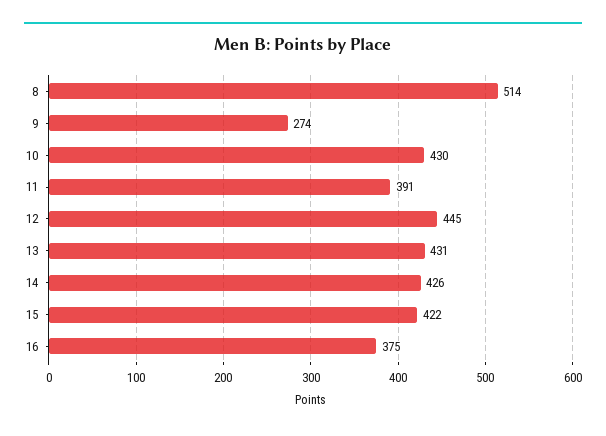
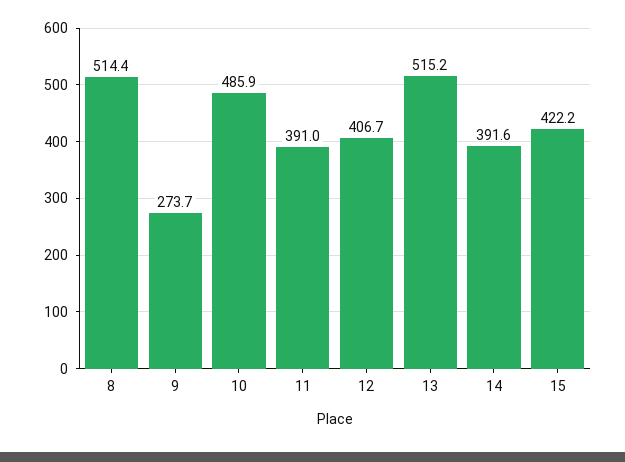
  {
    "8": 514.4,
    "9": 273.7,
-   "10": 430,
+   "10": 485.9,
    "11": 391,
-   "12": 445,
+   "12": 406.7,
-   "13": 431,
+   "13": 515.2,
-   "14": 426,
+   "14": 391.6,
-   "15": 422.2,
+   "15": 422.2
-   "16": 375
  }

